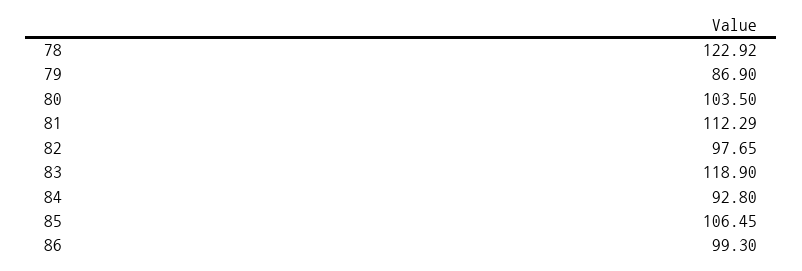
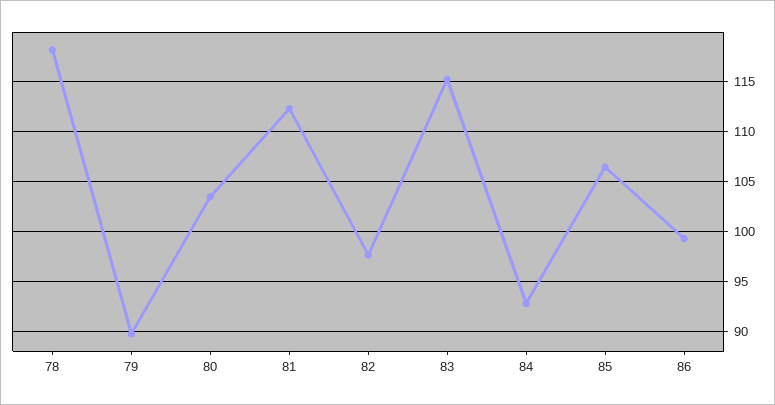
  {
-   "78": 122.92,
+   "78": 118,
-   "79": 86.9,
+   "79": 90,
    "80": 103.5,
    "81": 112.29,
    "82": 97.65,
-   "83": 118.9,
+   "83": 115,
    "84": 92.8,
    "85": 106.45,
    "86": 99.3
  }

